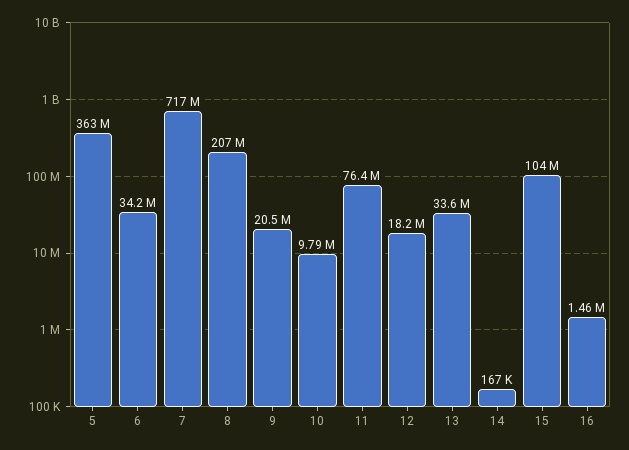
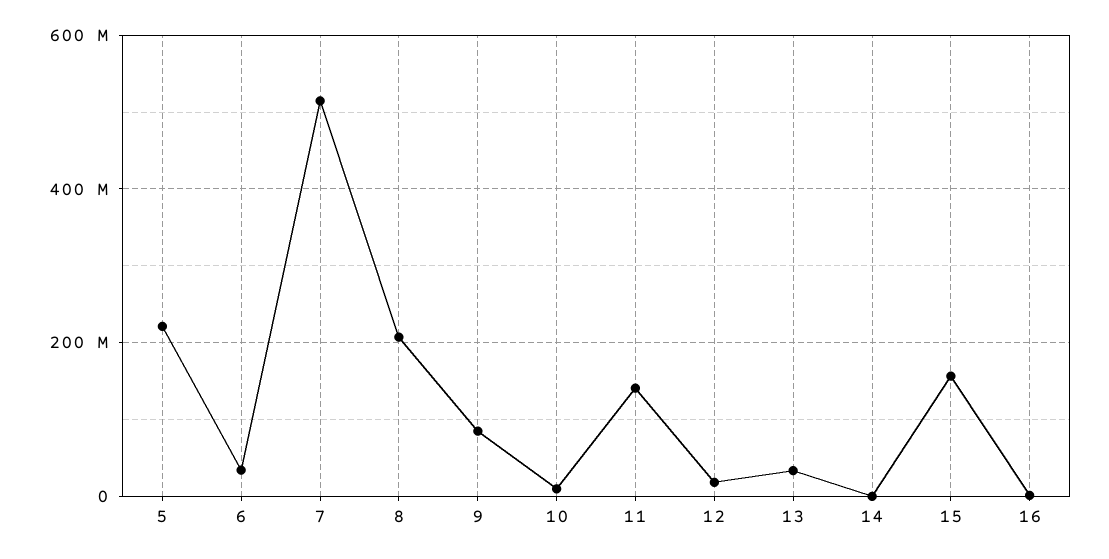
  {
-   "5": 363000000,
+   "5": 220000000,
    "6": 34200000,
-   "7": 717000000,
+   "7": 520000000,
    "8": 207000000,
-   "9": 20500000,
+   "9": 80000000,
    "10": 9790000,
-   "11": 76400000,
+   "11": 140000000,
    "12": 18200000,
    "13": 33600000,
    "14": 167000,
-   "15": 104000000,
+   "15": 160000000,
    "16": 1460000
  }

